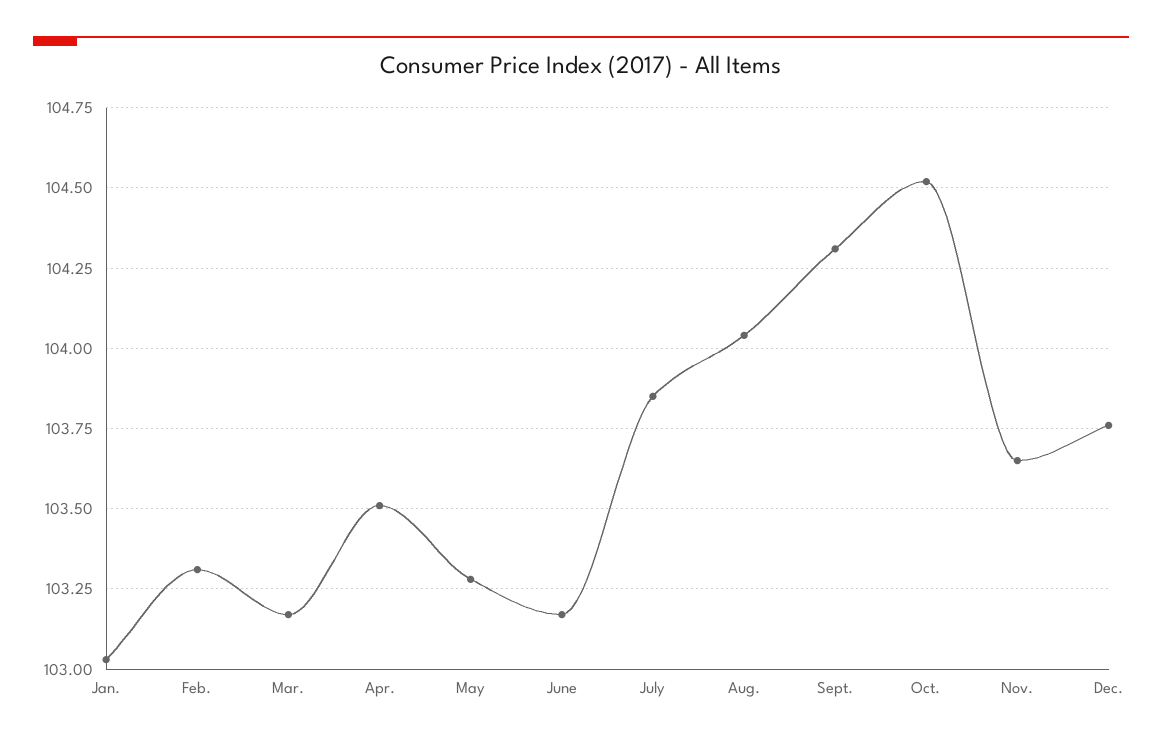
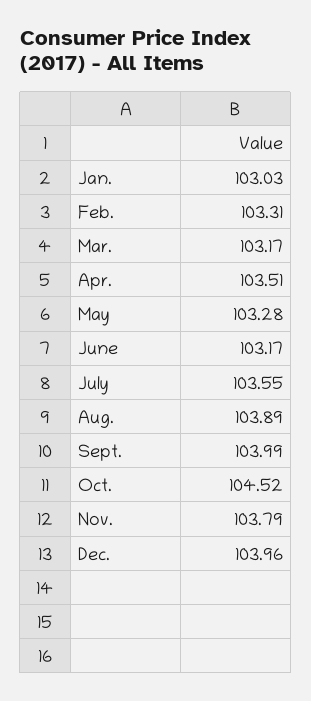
  {
    "Jan.": 103.03,
    "Feb.": 103.31,
    "Mar.": 103.17,
    "Apr.": 103.51,
    "May": 103.28,
    "June": 103.17,
-   "July": 103.85,
+   "July": 103.55,
-   "Aug.": 104.05,
+   "Aug.": 103.89,
-   "Sept.": 104.3,
+   "Sept.": 103.99,
    "Oct.": 104.52,
-   "Nov.": 103.65,
+   "Nov.": 103.79,
-   "Dec.": 103.75
+   "Dec.": 103.96
  }

